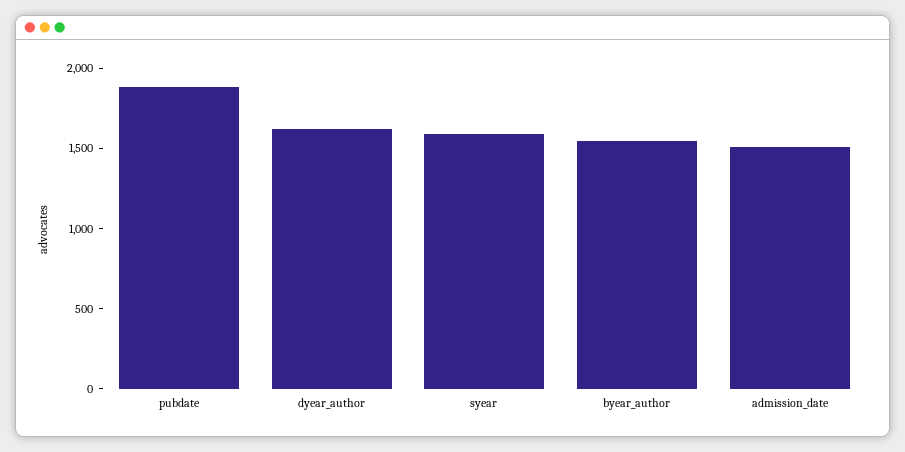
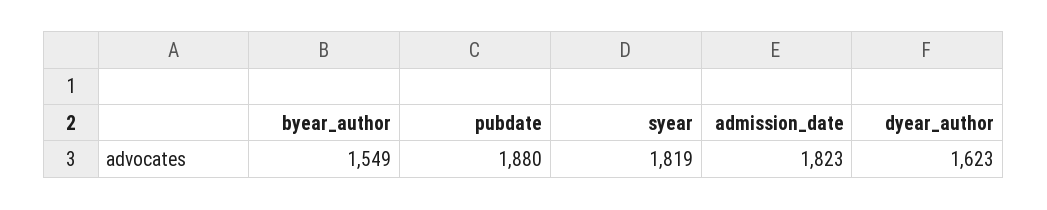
  {
    "pubdate": 1880,
    "dyear_author": 1623,
-   "syear": 1600,
+   "syear": 1819,
    "byear_author": 1549,
-   "admission_date": 1500
+   "admission_date": 1823
  }

